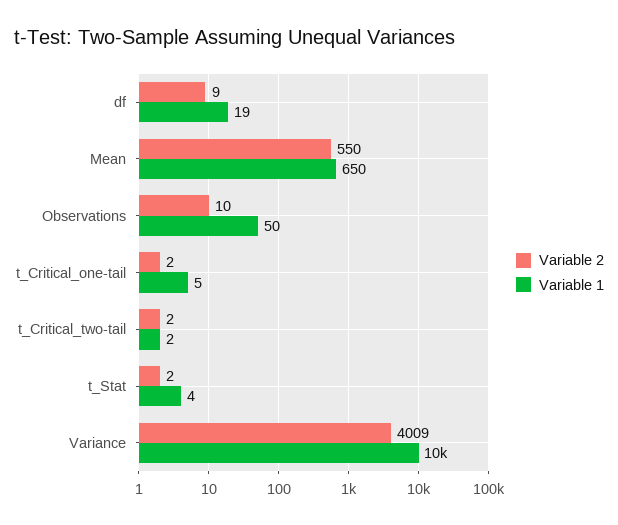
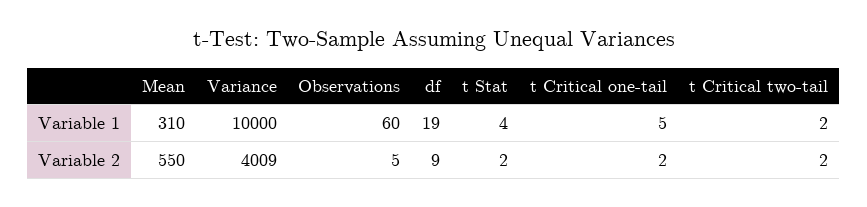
  {
    "Variable 2": {
      "df": 9,
      "Mean": 550,
-     "Observations": 10,
+     "Observations": 5,
      "t_Critical_one-tail": 2,
      "t_Critical_two-tail": 2,
      "t_Stat": 2,
      "Variance": 4009
    },
    "Variable 1": {
      "df": 19,
-     "Mean": 650,
+     "Mean": 310,
-     "Observations": 50,
+     "Observations": 60,
      "t_Critical_one-tail": 5,
      "t_Critical_two-tail": 2,
      "t_Stat": 4,
      "Variance": 10000
    }
  }

